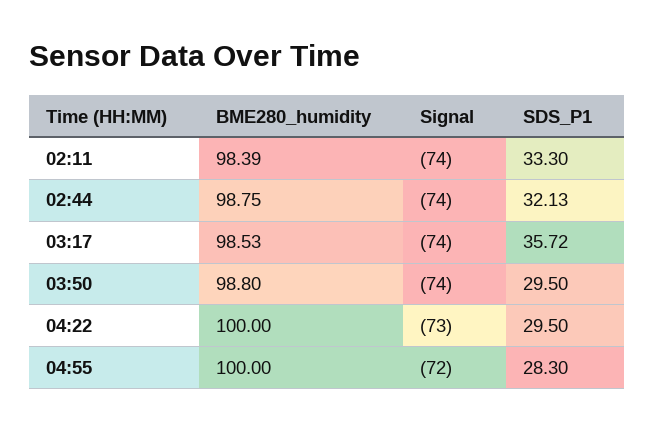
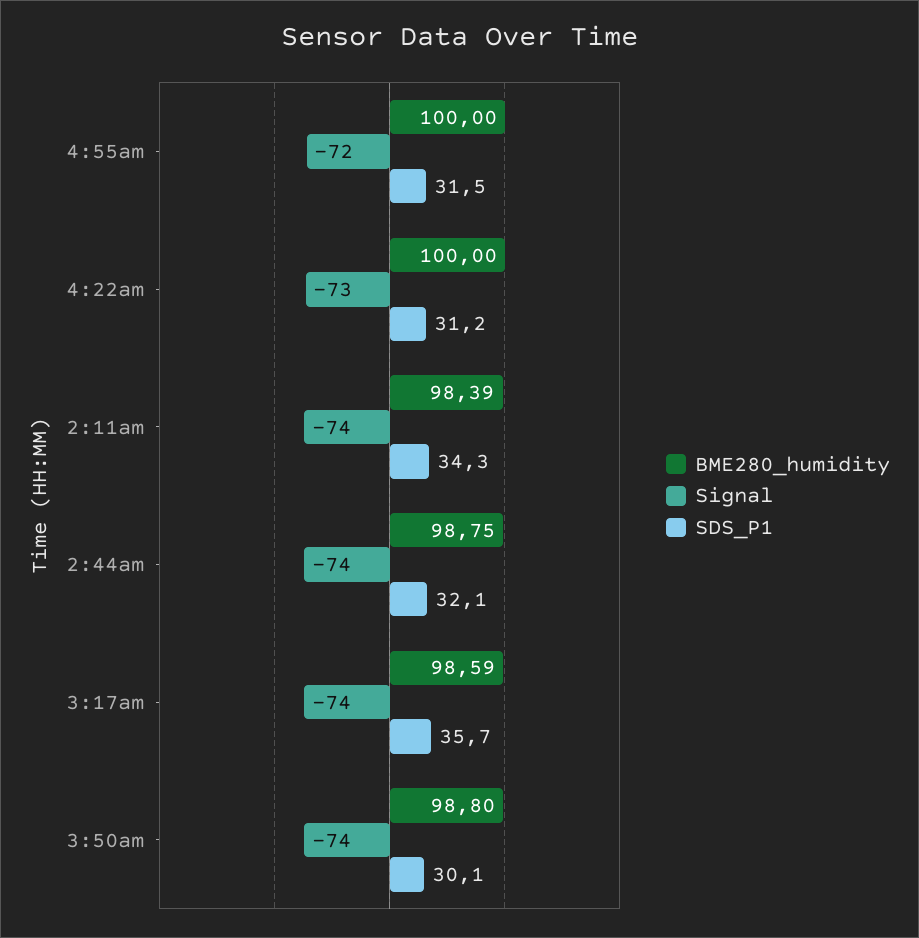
  {
    "BME280_humidity": {
      "02:11": 98.39,
      "02:44": 98.75,
-     "03:17": 98.53,
+     "03:17": 98.59,
      "03:50": 98.8,
      "04:22": 100,
      "04:55": 100
    },
    "Signal": {
      "02:11": -74,
      "02:44": -74,
      "03:17": -74,
      "03:50": -74,
      "04:22": -73,
      "04:55": -72
    },
    "SDS_P1": {
-     "02:11": 33.3,
+     "02:11": 34.3,
      "02:44": 32.13,
      "03:17": 35.72,
-     "03:50": 29.5,
+     "03:50": 30.1,
-     "04:22": 29.5,
+     "04:22": 31.2,
-     "04:55": 28.3
+     "04:55": 31.5
    }
  }

